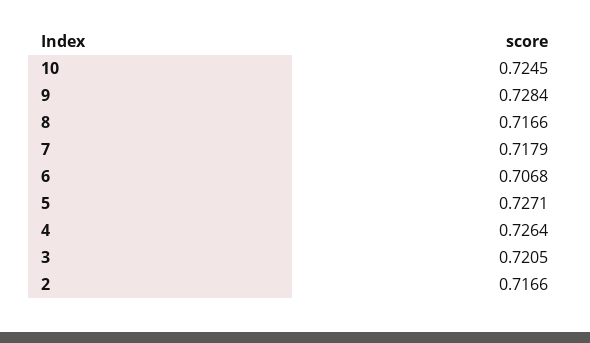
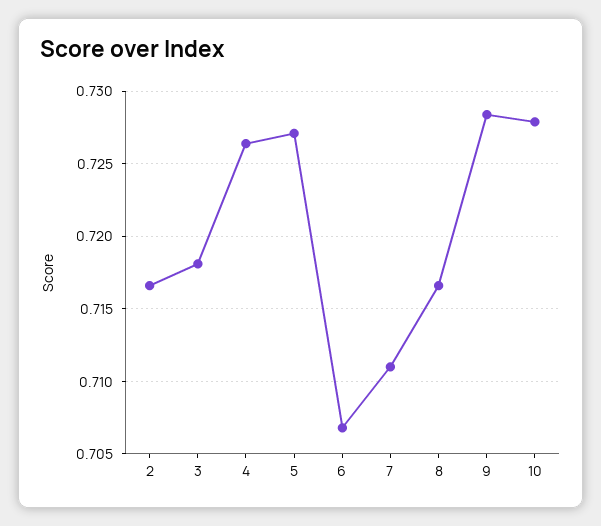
  {
-   "10": 0.7245,
+   "10": 0.728,
    "9": 0.7284,
    "8": 0.7166,
-   "7": 0.7179,
+   "7": 0.711,
    "6": 0.7068,
    "5": 0.7271,
    "4": 0.7264,
-   "3": 0.7205,
+   "3": 0.718,
    "2": 0.7166
  }

